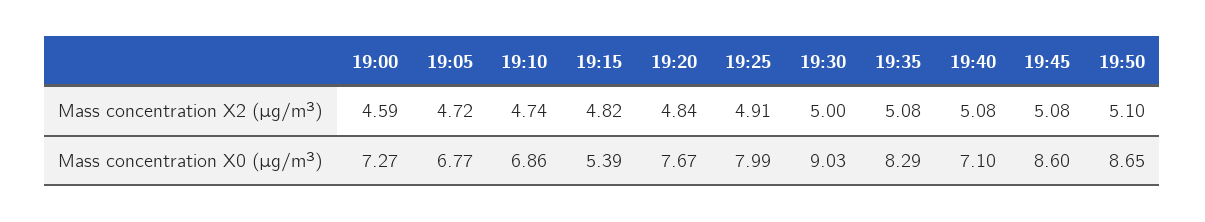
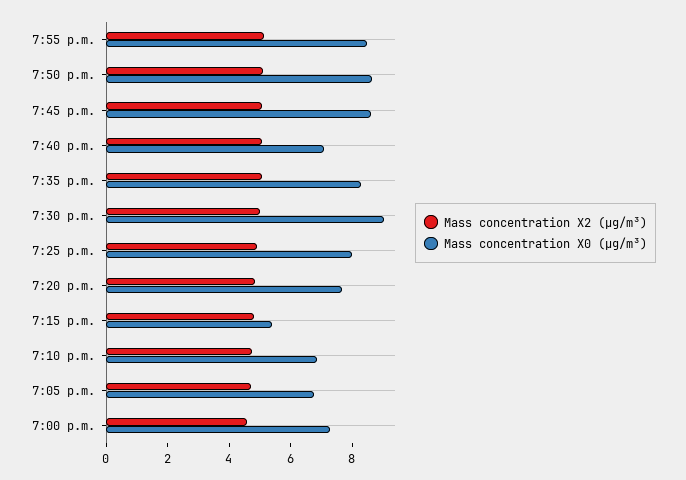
  {
    "Mass concentration X2 (μg/m³)": {
      "19:00": 4.59,
      "19:05": 4.72,
      "19:10": 4.74,
      "19:15": 4.82,
      "19:20": 4.84,
      "19:25": 4.91,
      "19:30": 5,
      "19:35": 5.08,
      "19:40": 5.08,
      "19:45": 5.08,
-     "19:50": 5.1
+     "19:50": 5.1,
+     "7:55 p.m.": 5
    },
    "Mass concentration X0 (μg/m³)": {
      "19:00": 7.27,
      "19:05": 6.77,
      "19:10": 6.86,
      "19:15": 5.39,
      "19:20": 7.67,
      "19:25": 7.99,
      "19:30": 9.03,
      "19:35": 8.29,
      "19:40": 7.1,
      "19:45": 8.6,
-     "19:50": 8.65
+     "19:50": 8.65,
+     "7:55 p.m.": 8.5
    }
  }

